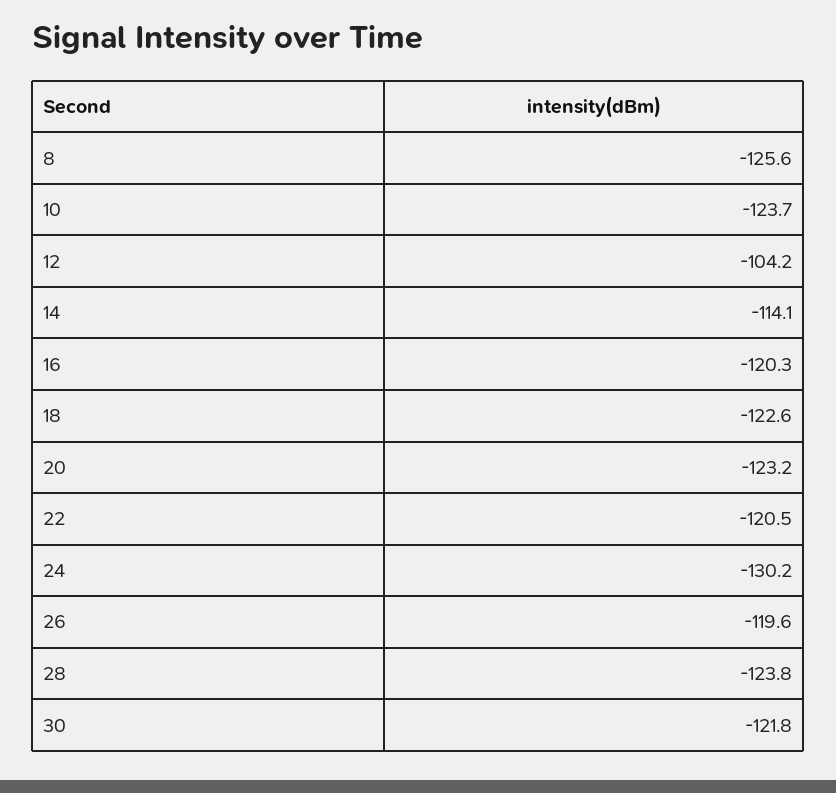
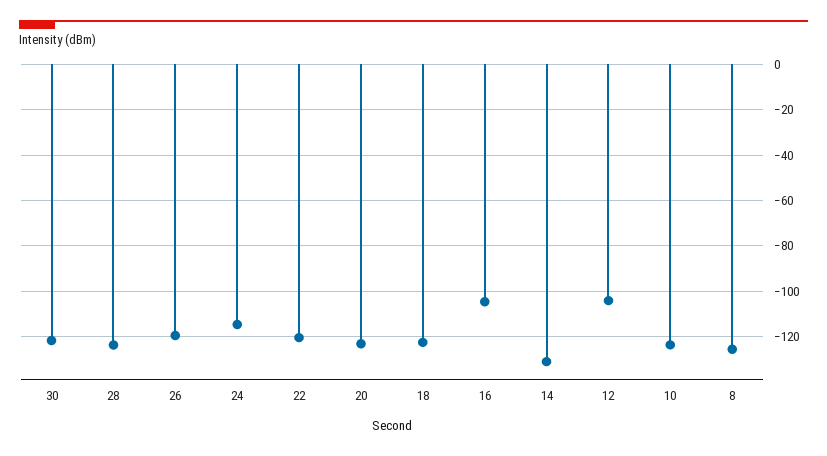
  {
    "8": -125.6,
    "10": -123.7,
    "12": -104.2,
-   "14": -114.1,
+   "14": -130,
-   "16": -120.3,
+   "16": -105,
    "18": -122.6,
    "20": -123.2,
    "22": -120.5,
-   "24": -130.2,
+   "24": -115,
    "26": -119.6,
    "28": -123.8,
    "30": -121.8
  }

